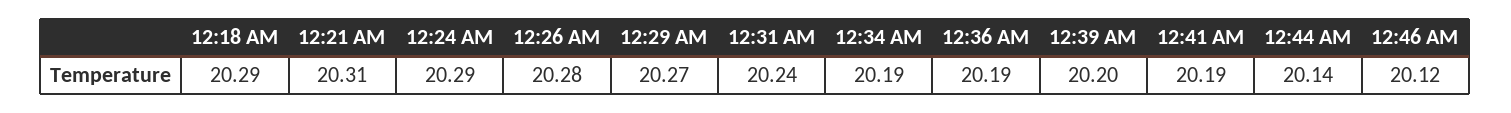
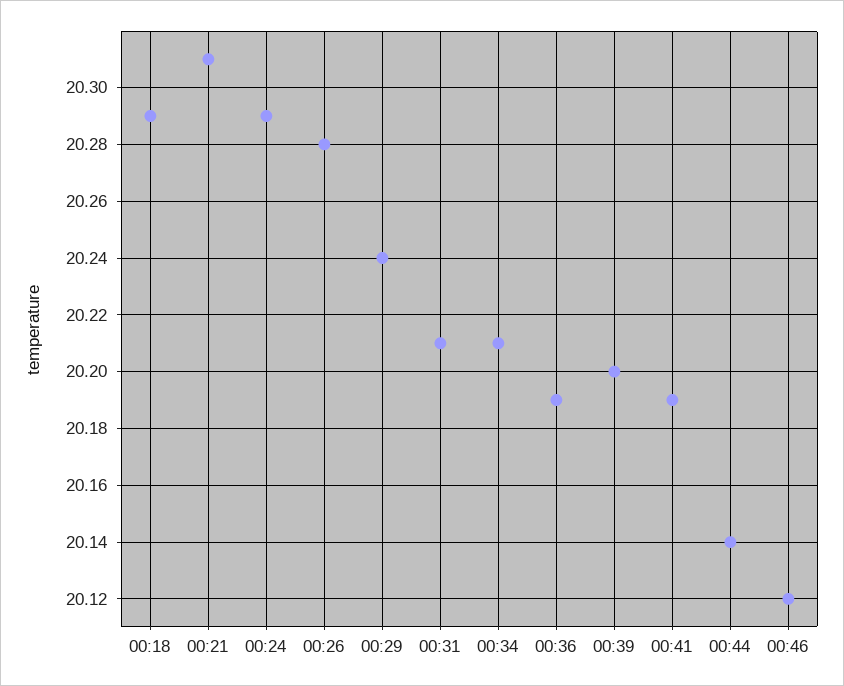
  {
    "12:18 AM": 20.29,
    "12:21 AM": 20.31,
    "12:24 AM": 20.29,
    "12:26 AM": 20.28,
-   "12:29 AM": 20.27,
+   "12:29 AM": 20.24,
-   "12:31 AM": 20.24,
+   "12:31 AM": 20.21,
-   "12:34 AM": 20.19,
+   "12:34 AM": 20.21,
    "12:36 AM": 20.19,
    "12:39 AM": 20.2,
    "12:41 AM": 20.19,
    "12:44 AM": 20.14,
    "12:46 AM": 20.12
  }

